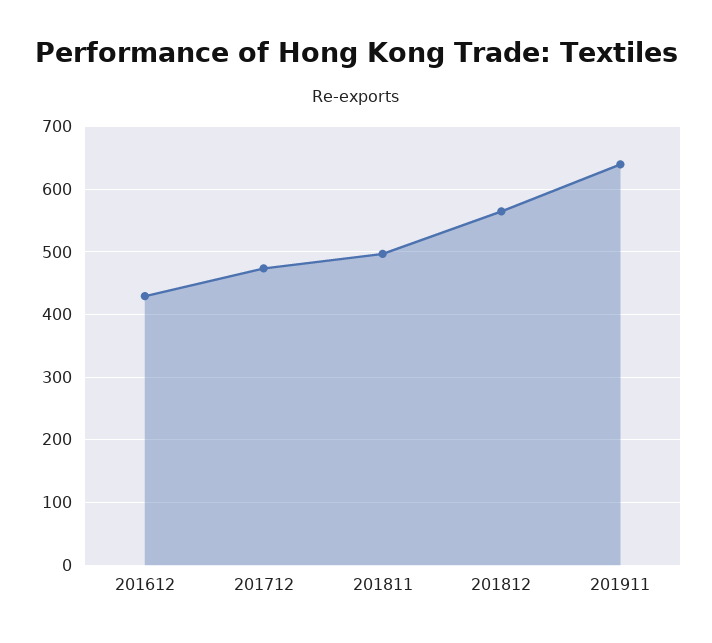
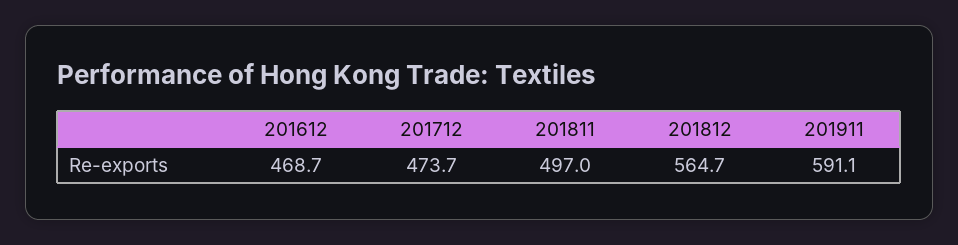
  {
-   "201612": 430,
+   "201612": 468.7,
    "201712": 473.7,
    "201811": 497,
    "201812": 564.7,
-   "201911": 640
+   "201911": 591.1
  }

